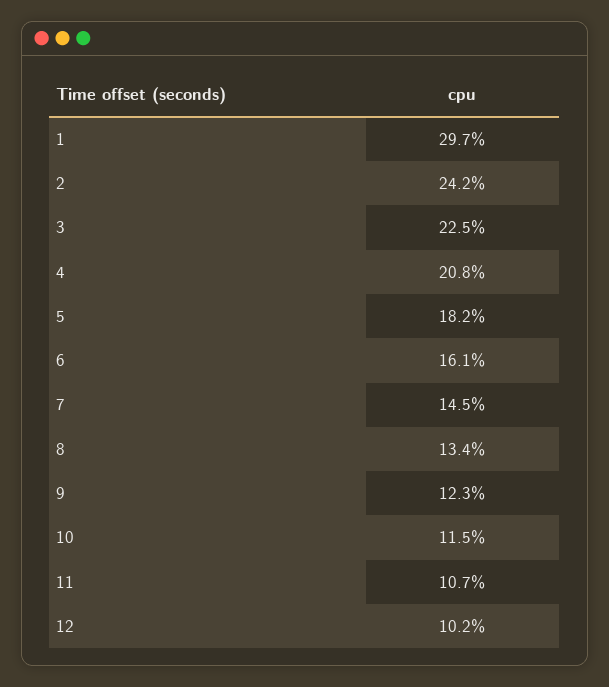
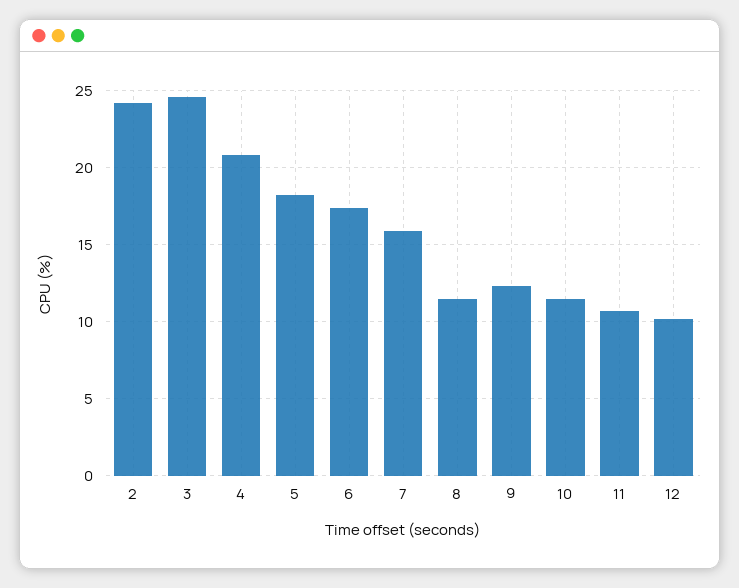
  {
-   "1": 29.7,
    "2": 24.2,
-   "3": 22.5,
+   "3": 24.5,
    "4": 20.8,
    "5": 18.2,
-   "6": 16.1,
+   "6": 17.5,
-   "7": 14.5,
+   "7": 16,
-   "8": 13.4,
+   "8": 11.5,
    "9": 12.3,
    "10": 11.5,
    "11": 10.7,
    "12": 10.2
  }

